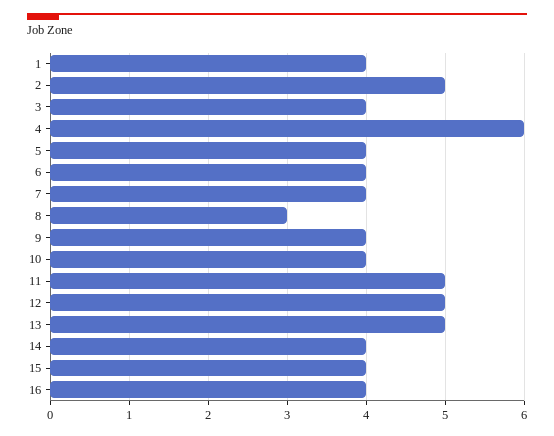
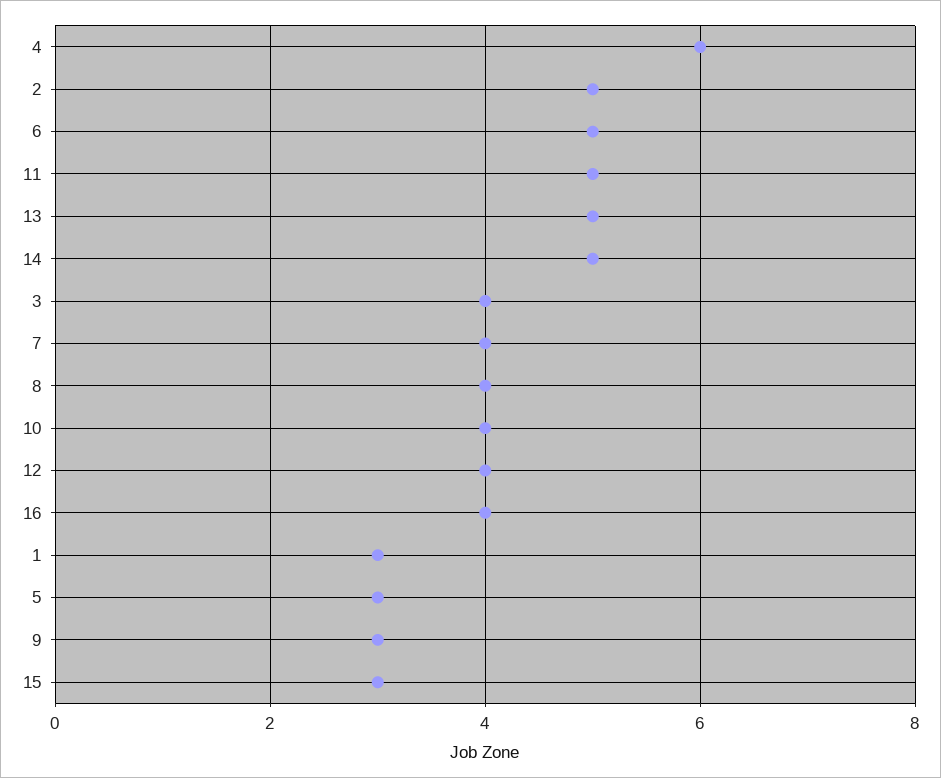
  {
-   "1": 4,
+   "1": 3,
    "2": 5,
    "3": 4,
    "4": 6,
-   "5": 4,
+   "5": 3,
-   "6": 4,
+   "6": 5,
    "7": 4,
-   "8": 3,
+   "8": 4,
-   "9": 4,
+   "9": 3,
    "10": 4,
    "11": 5,
-   "12": 5,
+   "12": 4,
    "13": 5,
-   "14": 4,
+   "14": 5,
-   "15": 4,
+   "15": 3,
    "16": 4
  }

